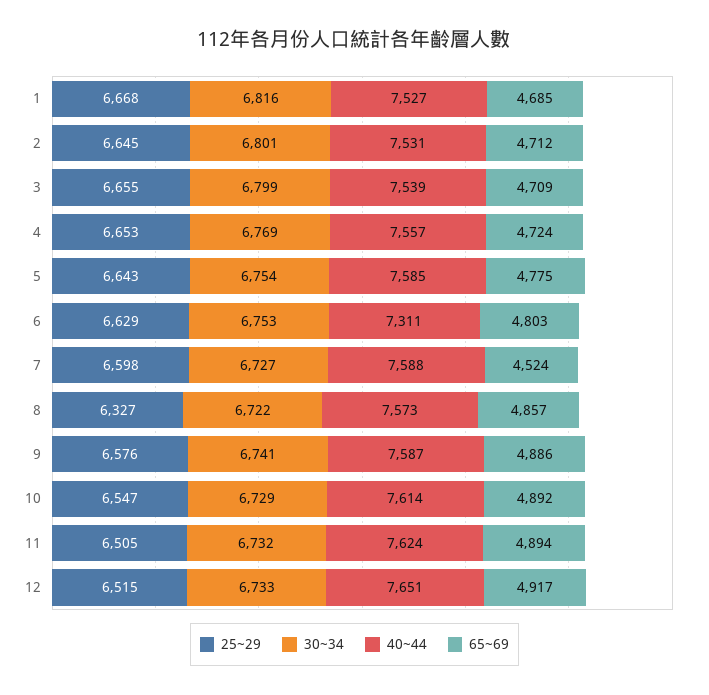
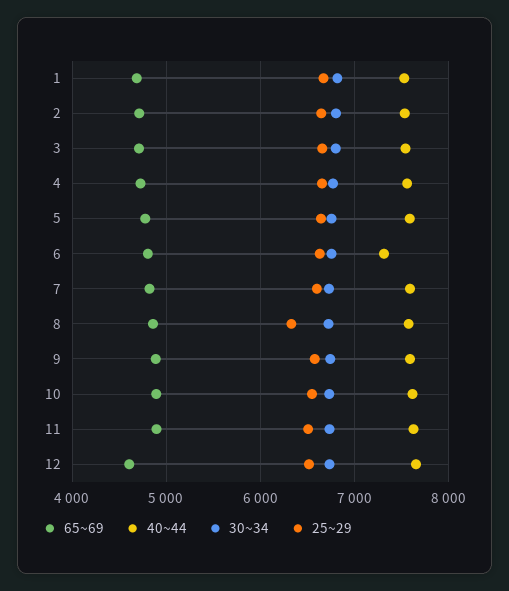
  {
    "25~29": {
      "1": 6668,
      "2": 6645,
      "3": 6655,
      "4": 6653,
      "5": 6643,
      "6": 6629,
      "7": 6598,
      "8": 6327,
      "9": 6576,
      "10": 6547,
      "11": 6505,
      "12": 6515
    },
    "30~34": {
      "1": 6816,
      "2": 6801,
      "3": 6799,
      "4": 6769,
      "5": 6754,
      "6": 6753,
      "7": 6727,
      "8": 6722,
      "9": 6741,
      "10": 6729,
      "11": 6732,
      "12": 6733
    },
    "40~44": {
      "1": 7527,
      "2": 7531,
      "3": 7539,
      "4": 7557,
      "5": 7585,
      "6": 7311,
      "7": 7588,
      "8": 7573,
      "9": 7587,
      "10": 7614,
      "11": 7624,
      "12": 7651
    },
    "65~69": {
      "1": 4685,
      "2": 4712,
      "3": 4709,
      "4": 4724,
      "5": 4775,
      "6": 4803,
-     "7": 4524,
+     "7": 4800,
      "8": 4857,
      "9": 4886,
      "10": 4892,
      "11": 4894,
-     "12": 4917
+     "12": 4600
    }
  }

